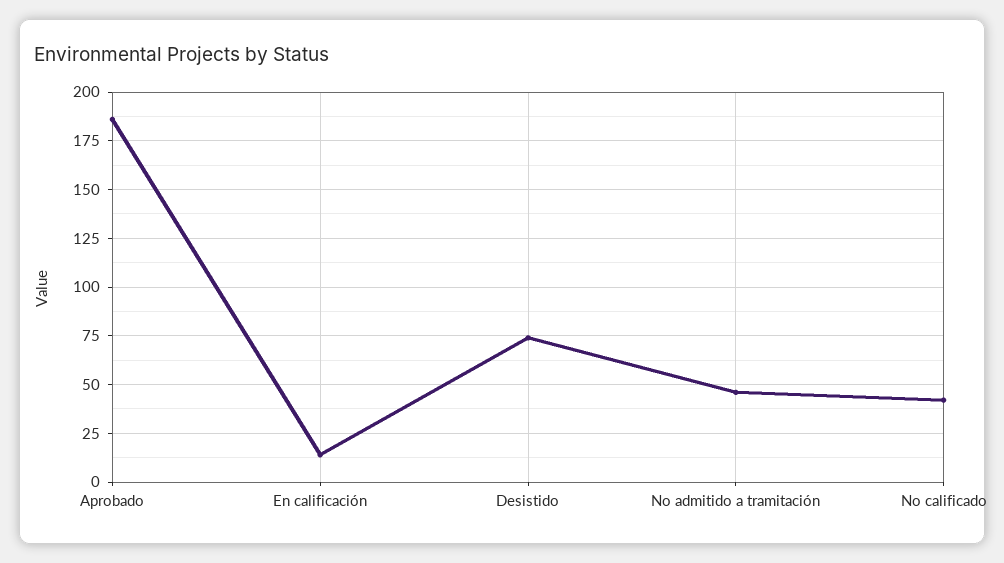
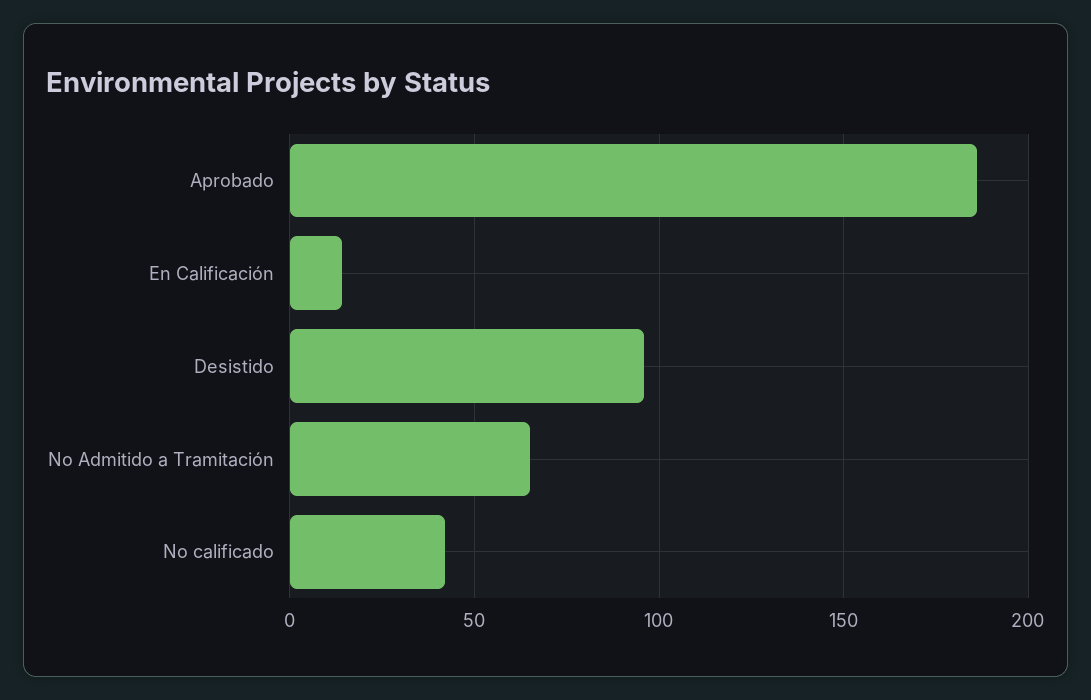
  {
    "Aprobado": 185,
    "En calificación": 15,
-   "Desistido": 75,
+   "Desistido": 95,
-   "No admitido a tramitación": 45,
+   "No admitido a tramitación": 65,
    "No calificado": 40
  }

